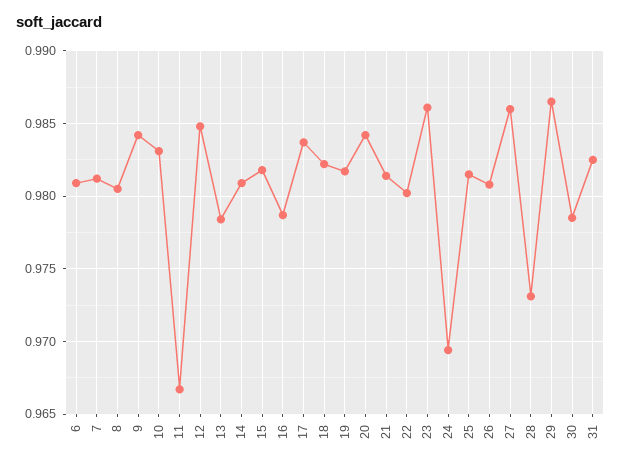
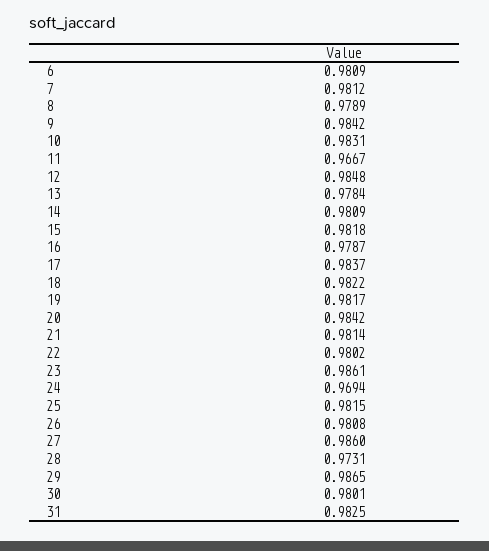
  {
    "6": 0.9809,
    "7": 0.9812,
-   "8": 0.9805,
+   "8": 0.9789,
    "9": 0.9842,
    "10": 0.9831,
    "11": 0.9667,
    "12": 0.9848,
    "13": 0.9784,
    "14": 0.9809,
    "15": 0.9818,
    "16": 0.9787,
    "17": 0.9837,
    "18": 0.9822,
    "19": 0.9817,
    "20": 0.9842,
    "21": 0.9814,
    "22": 0.9802,
    "23": 0.9861,
    "24": 0.9694,
    "25": 0.9815,
    "26": 0.9808,
    "27": 0.986,
    "28": 0.9731,
    "29": 0.9865,
-   "30": 0.9785,
+   "30": 0.9801,
    "31": 0.9825
  }

